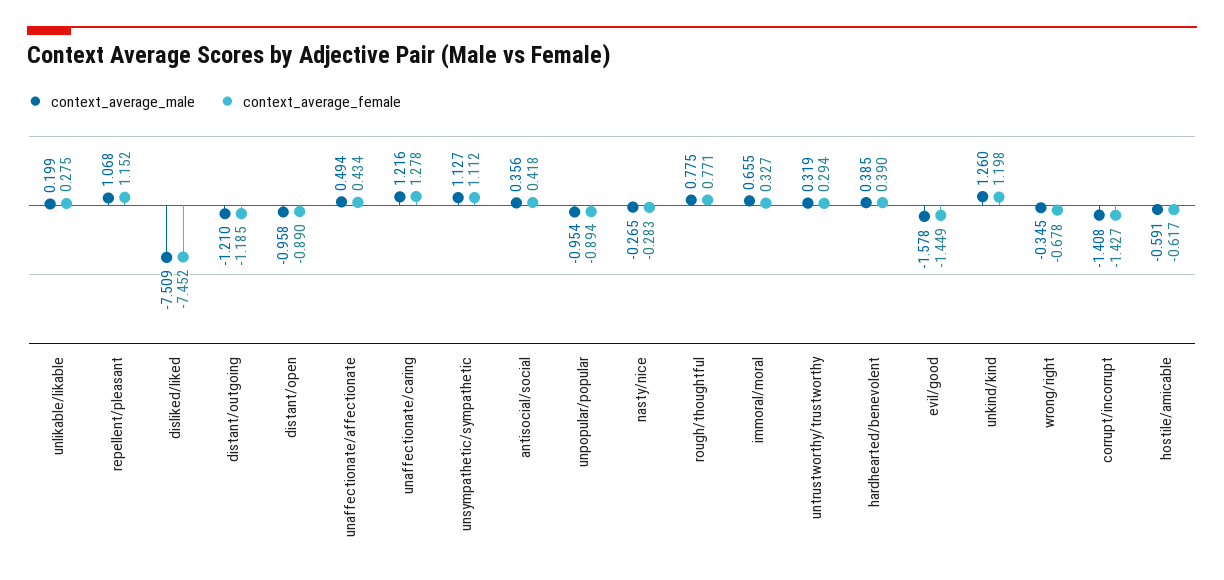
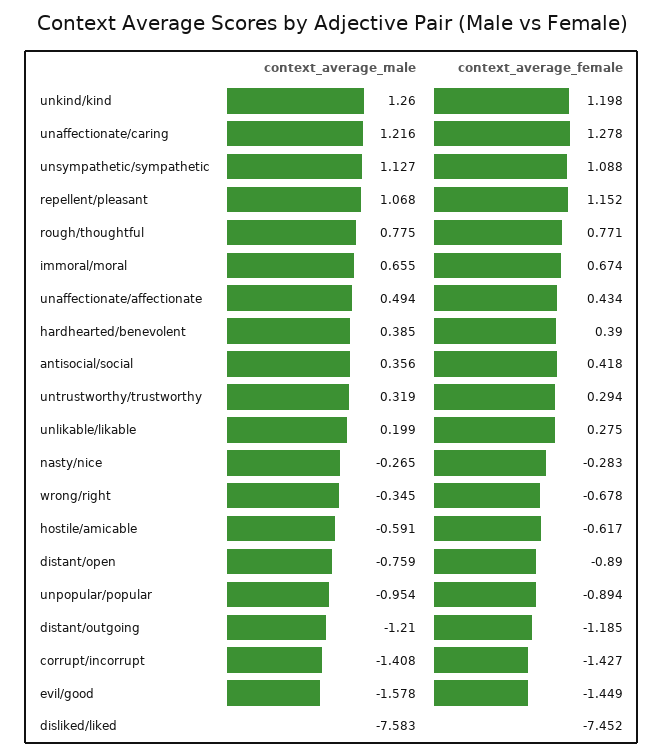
  {
    "context_average_male": {
      "unlikable/likable": 0.199,
      "repellent/pleasant": 1.068,
-     "disliked/liked": -7.509,
+     "disliked/liked": -7.583,
      "distant/outgoing": -1.21,
-     "distant/open": -0.958,
+     "distant/open": -0.759,
      "unaffectionate/affectionate": 0.494,
      "unaffectionate/caring": 1.216,
      "unsympathetic/sympathetic": 1.127,
      "antisocial/social": 0.356,
      "unpopular/popular": -0.954,
      "nasty/nice": -0.265,
      "rough/thoughtful": 0.775,
      "immoral/moral": 0.655,
      "untrustworthy/trustworthy": 0.319,
      "hardhearted/benevolent": 0.385,
      "evil/good": -1.578,
      "unkind/kind": 1.26,
      "wrong/right": -0.345,
      "corrupt/incorrupt": -1.408,
      "hostile/amicable": -0.591
    },
    "context_average_female": {
      "unlikable/likable": 0.275,
      "repellent/pleasant": 1.152,
      "disliked/liked": -7.452,
      "distant/outgoing": -1.185,
      "distant/open": -0.89,
      "unaffectionate/affectionate": 0.434,
      "unaffectionate/caring": 1.278,
-     "unsympathetic/sympathetic": 1.112,
+     "unsympathetic/sympathetic": 1.088,
      "antisocial/social": 0.418,
      "unpopular/popular": -0.894,
      "nasty/nice": -0.283,
      "rough/thoughtful": 0.771,
-     "immoral/moral": 0.327,
+     "immoral/moral": 0.674,
      "untrustworthy/trustworthy": 0.294,
      "hardhearted/benevolent": 0.39,
      "evil/good": -1.449,
      "unkind/kind": 1.198,
      "wrong/right": -0.678,
      "corrupt/incorrupt": -1.427,
      "hostile/amicable": -0.617
    }
  }

